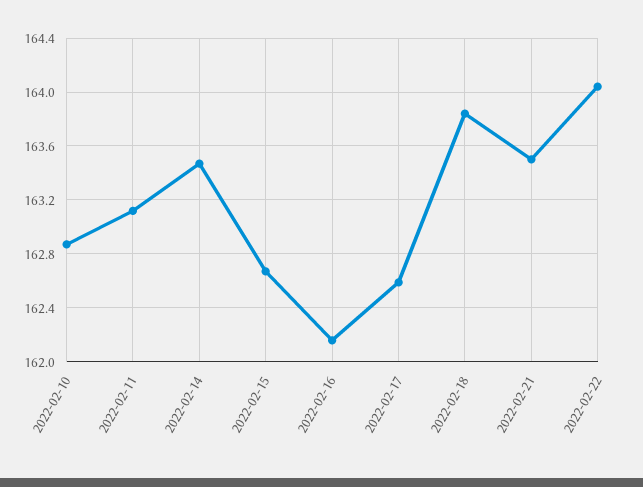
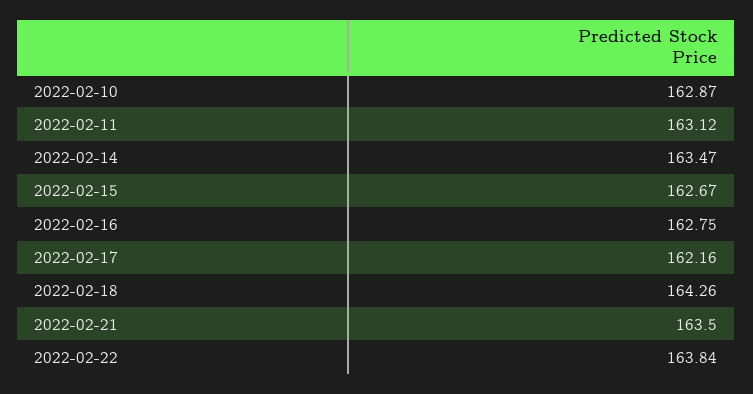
  {
    "2022-02-10": 162.87,
    "2022-02-11": 163.12,
    "2022-02-14": 163.47,
    "2022-02-15": 162.67,
-   "2022-02-16": 162.15,
+   "2022-02-16": 162.75,
-   "2022-02-17": 162.6,
+   "2022-02-17": 162.16,
-   "2022-02-18": 163.85,
+   "2022-02-18": 164.26,
    "2022-02-21": 163.5,
-   "2022-02-22": 164.05
+   "2022-02-22": 163.84
  }

